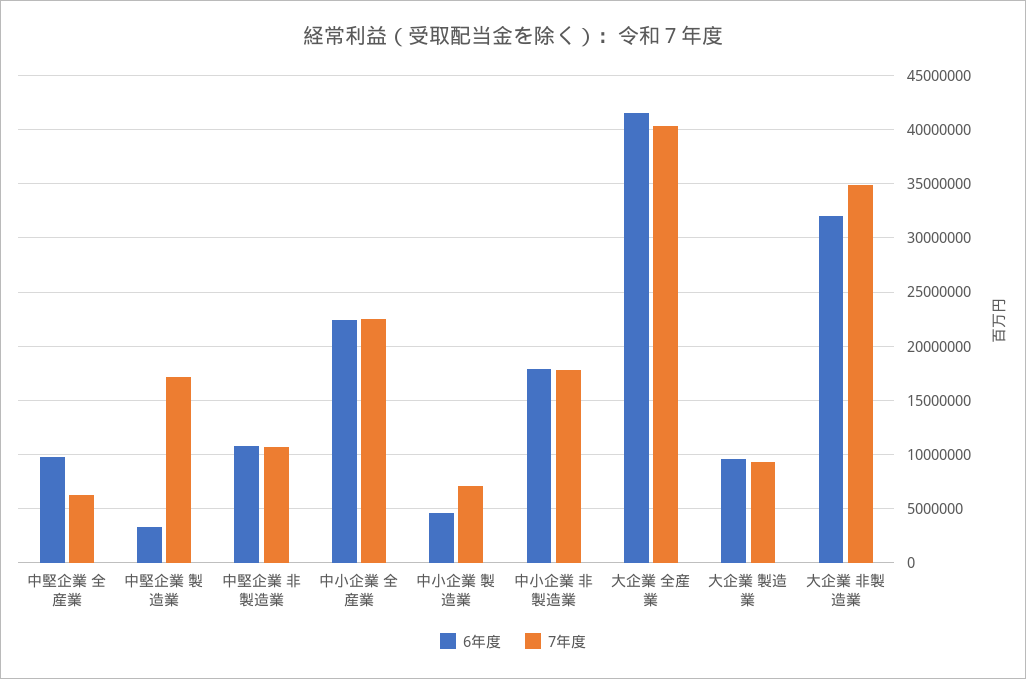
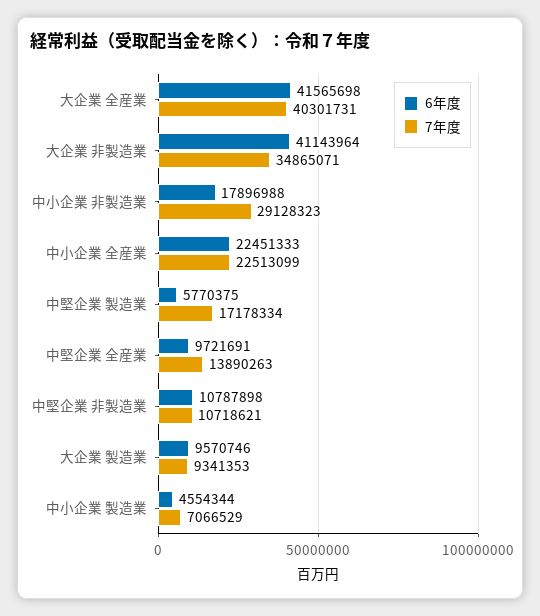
  {
    "6年度": {
      "中堅企業 全産業": 9721691,
-     "中堅企業 製造業": 3000000,
+     "中堅企業 製造業": 5770375,
      "中堅企業 非製造業": 10787898,
      "中小企業 全産業": 22451333,
      "中小企業 製造業": 4554344,
      "中小企業 非製造業": 17896988,
      "大企業 全産業": 41565698,
      "大企業 製造業": 9570746,
-     "大企業 非製造業": 32000000
+     "大企業 非製造業": 41143964
    },
    "7年度": {
-     "中堅企業 全産業": 6000000,
+     "中堅企業 全産業": 13890263,
      "中堅企業 製造業": 17178334,
      "中堅企業 非製造業": 10718621,
      "中小企業 全産業": 22513099,
      "中小企業 製造業": 7066529,
-     "中小企業 非製造業": 18000000,
+     "中小企業 非製造業": 29128323,
      "大企業 全産業": 40301731,
      "大企業 製造業": 9341353,
      "大企業 非製造業": 34865071
    }
  }

